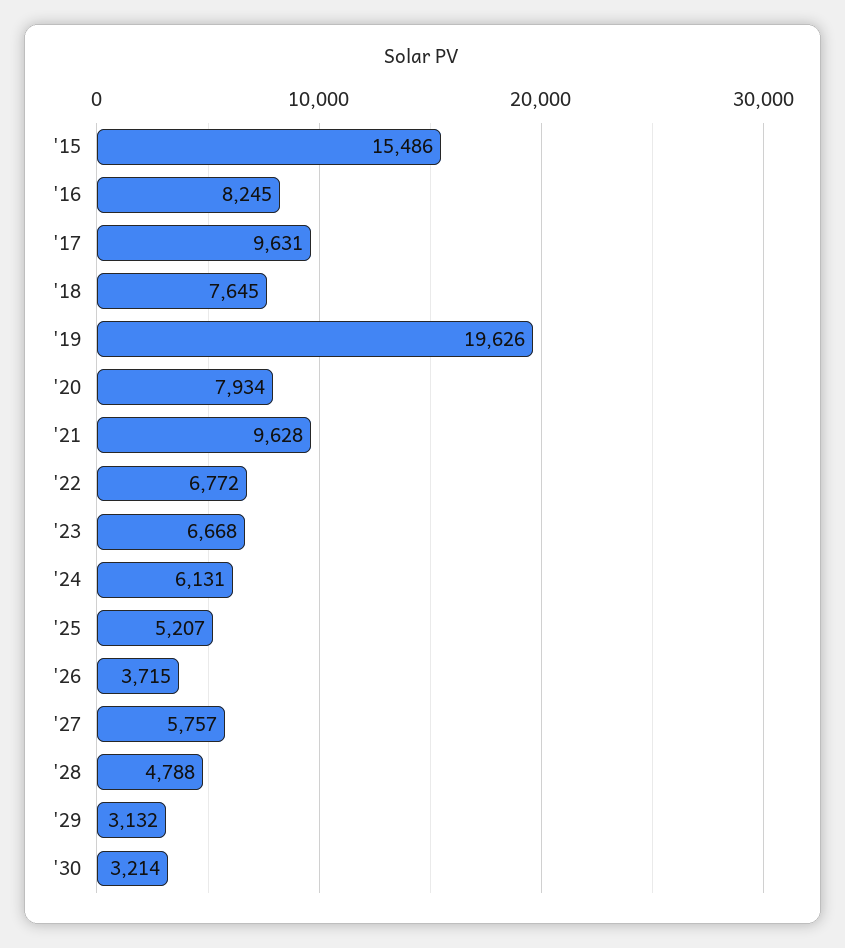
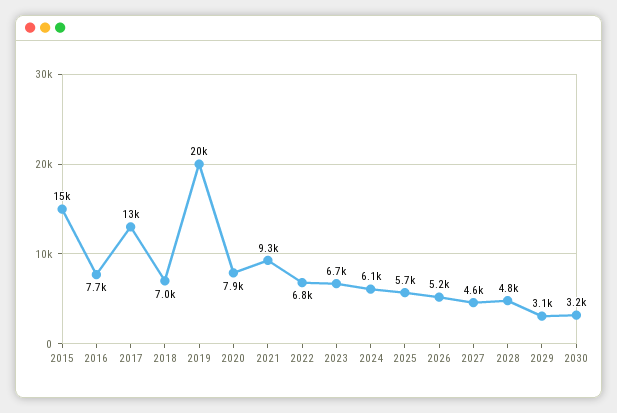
  {
    "'15": 15486,
-   "'16": 8245,
+   "'16": 7700,
-   "'17": 9631,
+   "'17": 13000,
-   "'18": 7645,
+   "'18": 7000,
    "'19": 19626,
    "'20": 7934,
-   "'21": 9628,
+   "'21": 9300,
    "'22": 6772,
    "'23": 6668,
    "'24": 6131,
-   "'25": 5207,
+   "'25": 5700,
-   "'26": 3715,
+   "'26": 5200,
-   "'27": 5757,
+   "'27": 4600,
    "'28": 4788,
    "'29": 3132,
    "'30": 3214
  }

